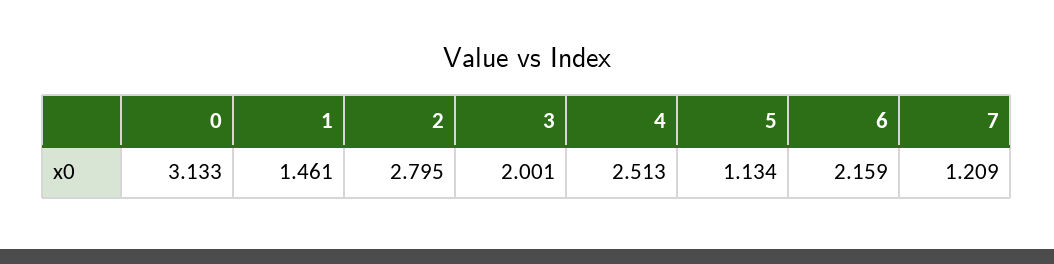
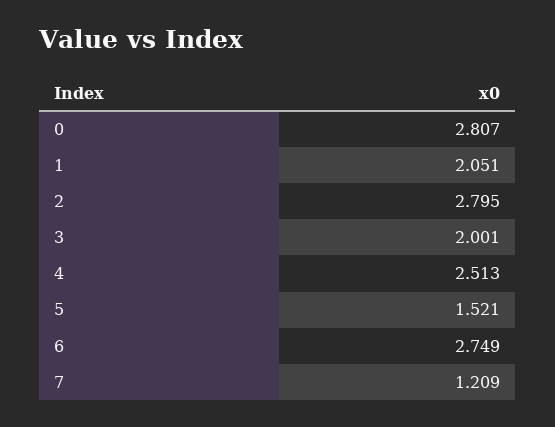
  {
-   "0": 3.133,
+   "0": 2.807,
-   "1": 1.461,
+   "1": 2.051,
    "2": 2.795,
    "3": 2.001,
    "4": 2.513,
-   "5": 1.134,
+   "5": 1.521,
-   "6": 2.159,
+   "6": 2.749,
    "7": 1.209
  }

